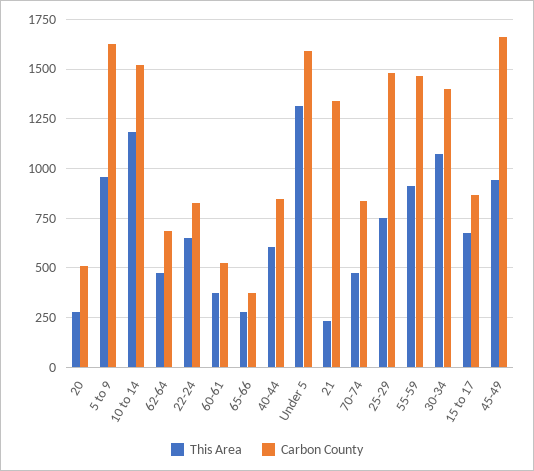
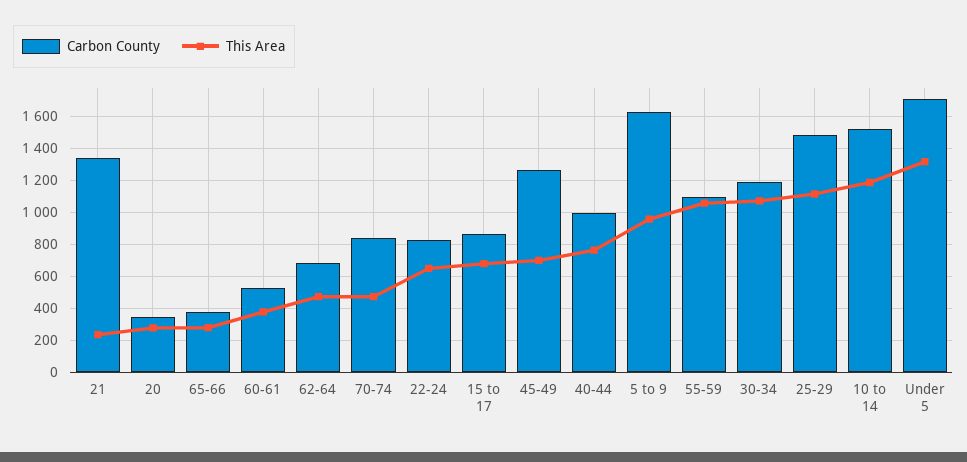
  {
    "This Area": {
      "20": 300,
      "5 to 9": 950,
      "10 to 14": 1200,
      "62-64": 450,
      "22-24": 650,
      "60-61": 400,
      "65-66": 300,
-     "40-44": 600,
+     "40-44": 750,
      "Under 5": 1300,
      "21": 250,
      "70-74": 450,
-     "25-29": 750,
+     "25-29": 1100,
-     "55-59": 900,
+     "55-59": 1050,
      "30-34": 1050,
      "15 to 17": 700,
-     "45-49": 950
+     "45-49": 700
    },
    "Carbon County": {
-     "20": 500,
+     "20": 350,
      "5 to 9": 1650,
      "10 to 14": 1500,
      "62-64": 700,
      "22-24": 850,
      "60-61": 550,
      "65-66": 400,
-     "40-44": 850,
+     "40-44": 1000,
-     "Under 5": 1600,
+     "Under 5": 1700,
      "21": 1350,
      "70-74": 850,
      "25-29": 1500,
-     "55-59": 1450,
+     "55-59": 1100,
-     "30-34": 1400,
+     "30-34": 1200,
      "15 to 17": 850,
-     "45-49": 1650
+     "45-49": 1250
    }
  }

